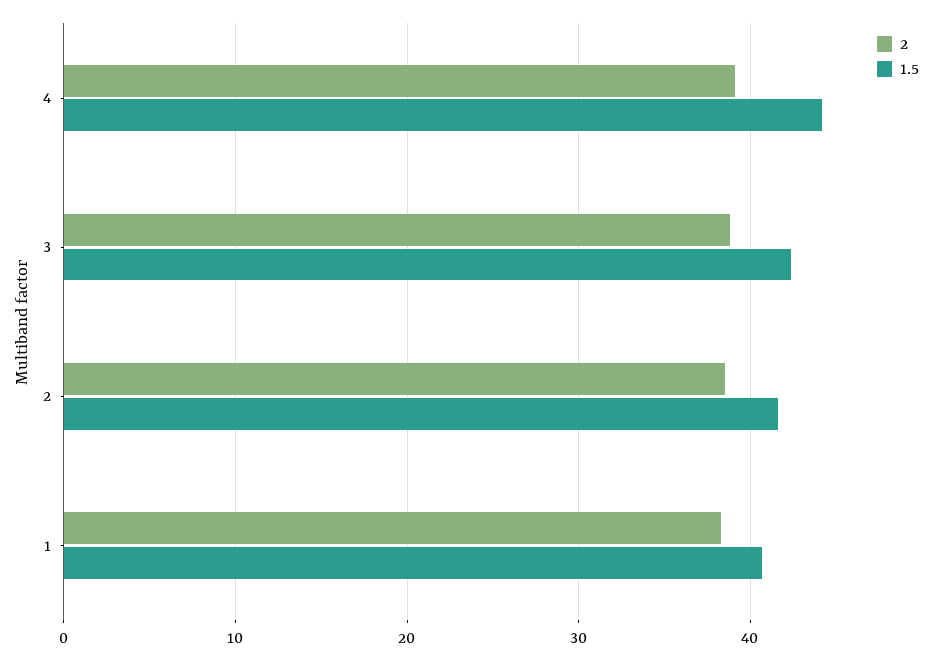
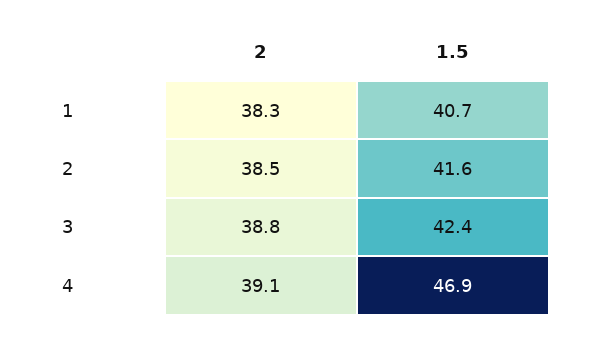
  {
    "2": {
      "4": 39.1,
      "3": 38.8,
      "2": 38.5,
      "1": 38.3
    },
    "1.5": {
-     "4": 44,
+     "4": 46.9,
      "3": 42.4,
      "2": 41.6,
      "1": 40.7
    }
  }

